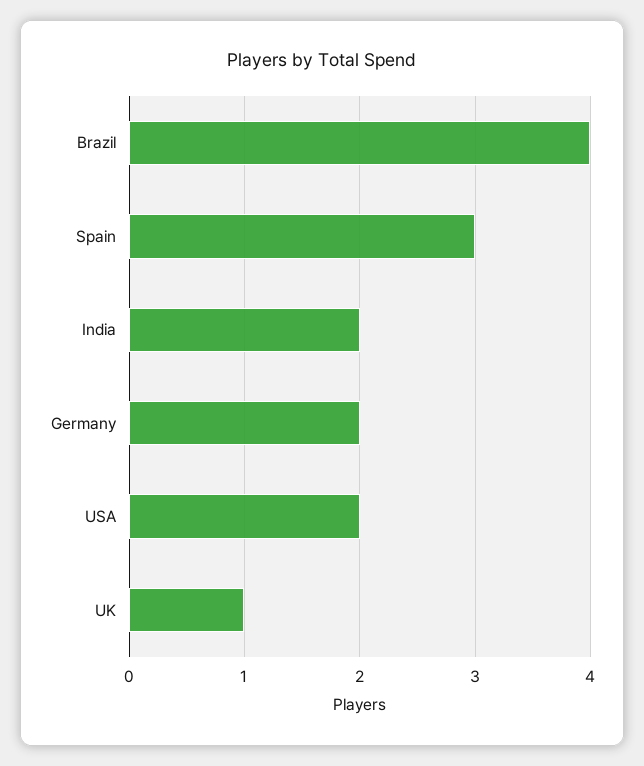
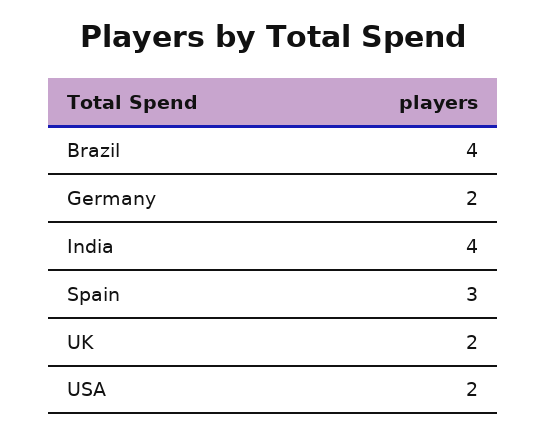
  {
    "Brazil": 4,
    "Spain": 3,
-   "India": 2,
+   "India": 4,
    "Germany": 2,
    "USA": 2,
-   "UK": 1
+   "UK": 2
  }

